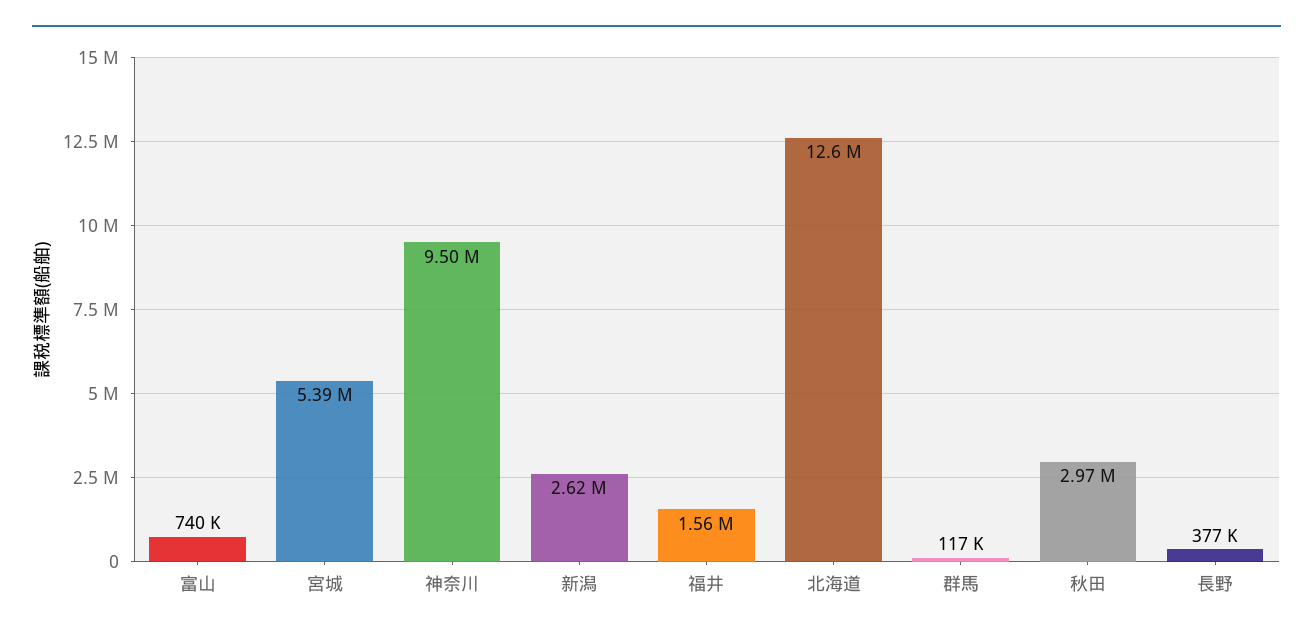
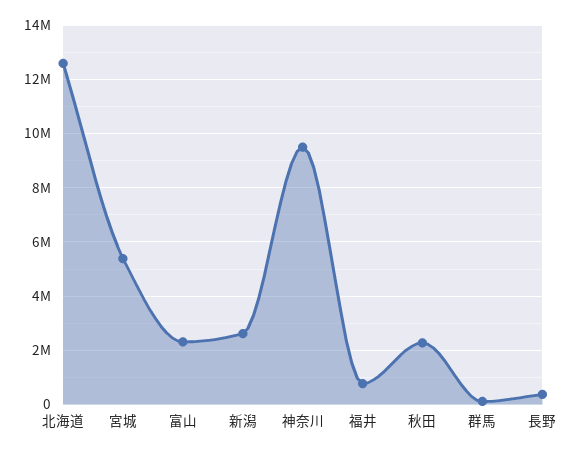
  {
-   "富山": 740000,
+   "富山": 2250000,
    "宮城": 5390000,
    "神奈川": 9500000,
    "新潟": 2620000,
-   "福井": 1560000,
+   "福井": 750000,
    "北海道": 12600000,
    "群馬": 117000,
-   "秋田": 2970000,
+   "秋田": 2250000,
    "長野": 377000
  }

